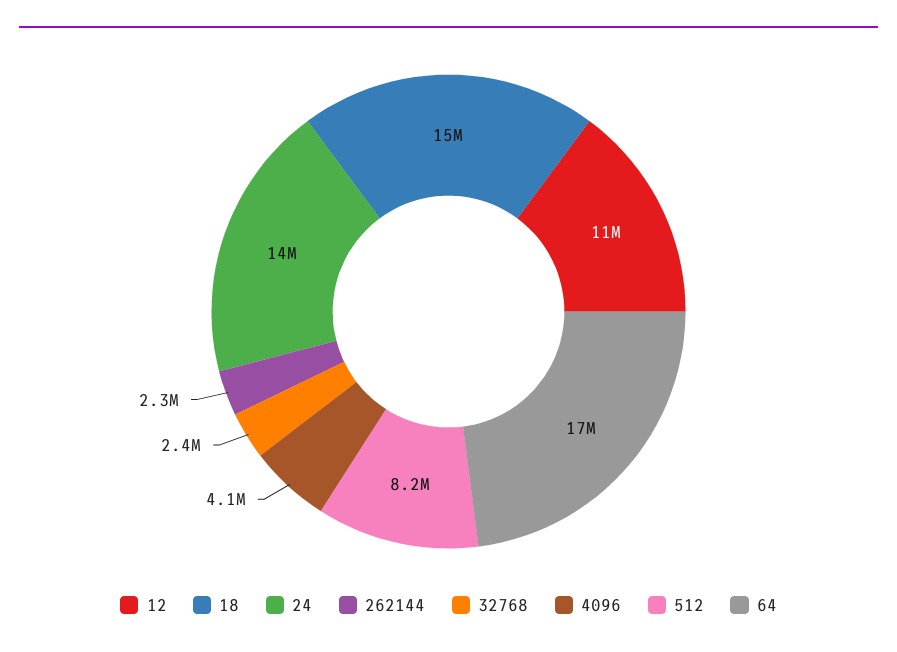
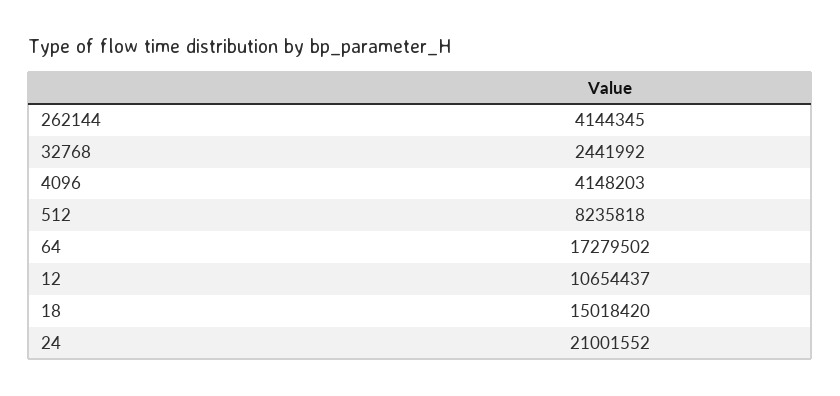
  {
    "12": 10654437,
    "18": 15018420,
-   "24": 14000000,
+   "24": 21001552,
-   "262144": 2300000,
+   "262144": 4144345,
    "32768": 2441992,
    "4096": 4148203,
    "512": 8235818,
    "64": 17279502
  }

